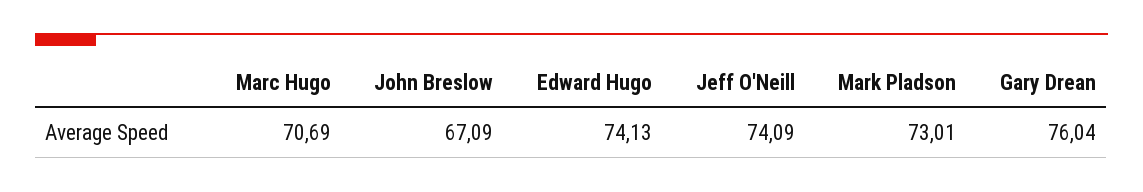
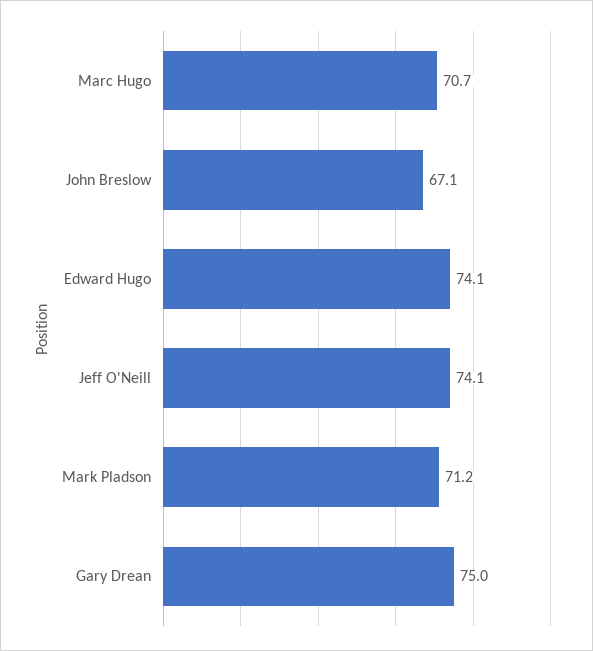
  {
    "Marc Hugo": 70.69,
    "John Breslow": 67.09,
    "Edward Hugo": 74.13,
    "Jeff O'Neill": 74.09,
-   "Mark Pladson": 73.01,
+   "Mark Pladson": 71.2,
-   "Gary Drean": 76.04
+   "Gary Drean": 75
  }

